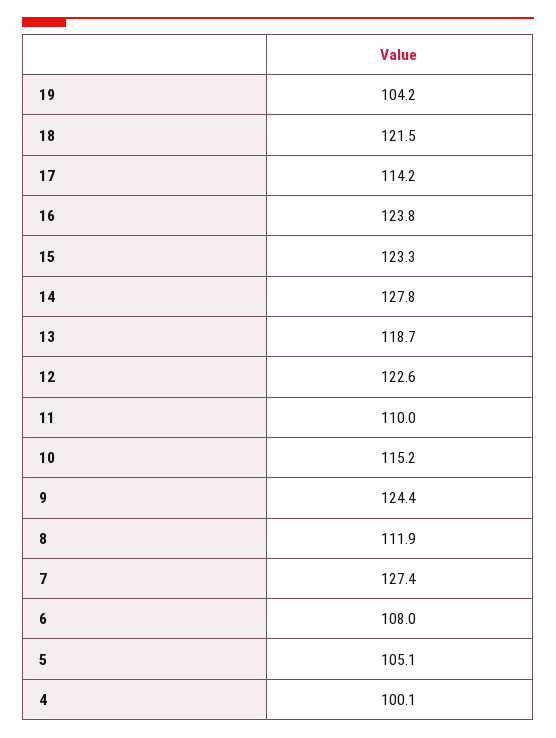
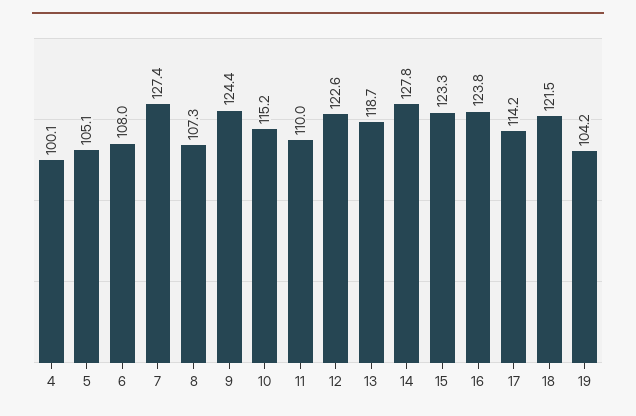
  {
    "19": 104.2,
    "18": 121.5,
    "17": 114.2,
    "16": 123.8,
    "15": 123.3,
    "14": 127.8,
    "13": 118.7,
    "12": 122.6,
    "11": 110,
    "10": 115.2,
    "9": 124.4,
-   "8": 111.9,
+   "8": 107.3,
    "7": 127.4,
    "6": 108,
    "5": 105.1,
    "4": 100.1
  }

